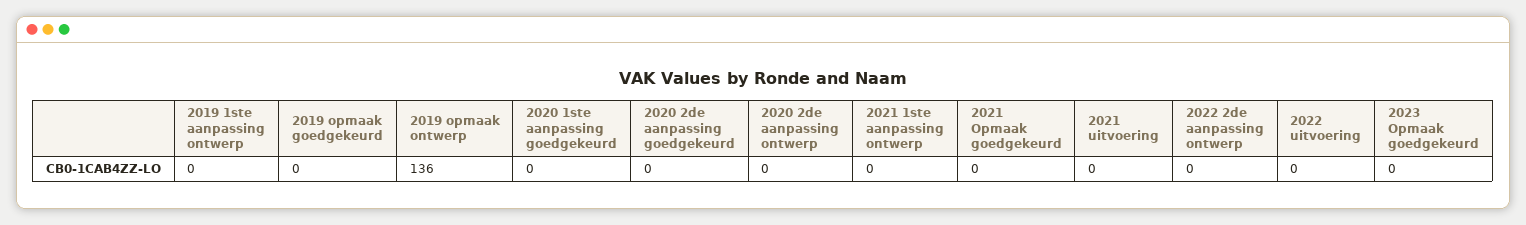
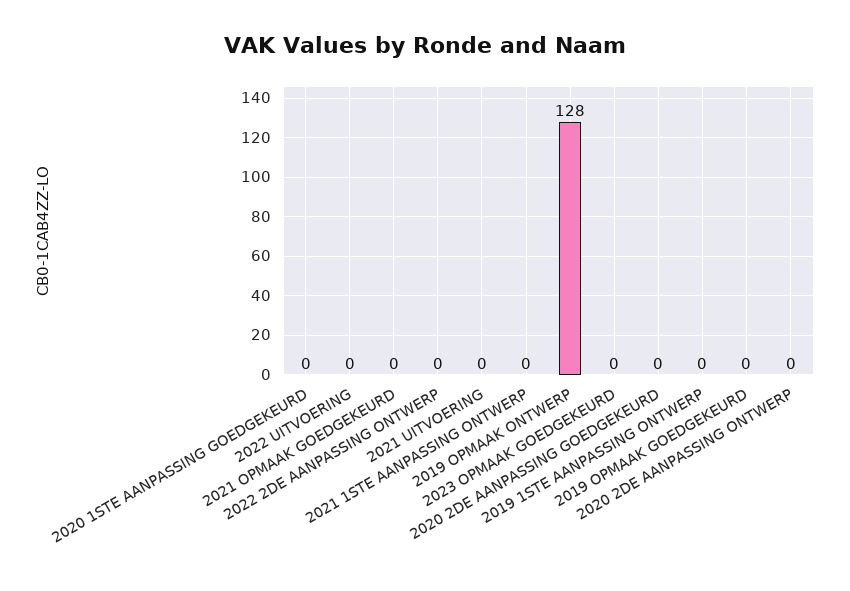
  {
    "2019 1ste aanpassing ontwerp": 0,
    "2019 opmaak goedgekeurd": 0,
-   "2019 opmaak ontwerp": 136,
+   "2019 opmaak ontwerp": 128,
    "2020 1ste aanpassing goedgekeurd": 0,
    "2020 2de aanpassing goedgekeurd": 0,
    "2020 2de aanpassing ontwerp": 0,
    "2021 1ste aanpassing ontwerp": 0,
    "2021 Opmaak goedgekeurd": 0,
    "2021 uitvoering": 0,
    "2022 2de aanpassing ontwerp": 0,
    "2022 uitvoering": 0,
    "2023 Opmaak goedgekeurd": 0
  }

